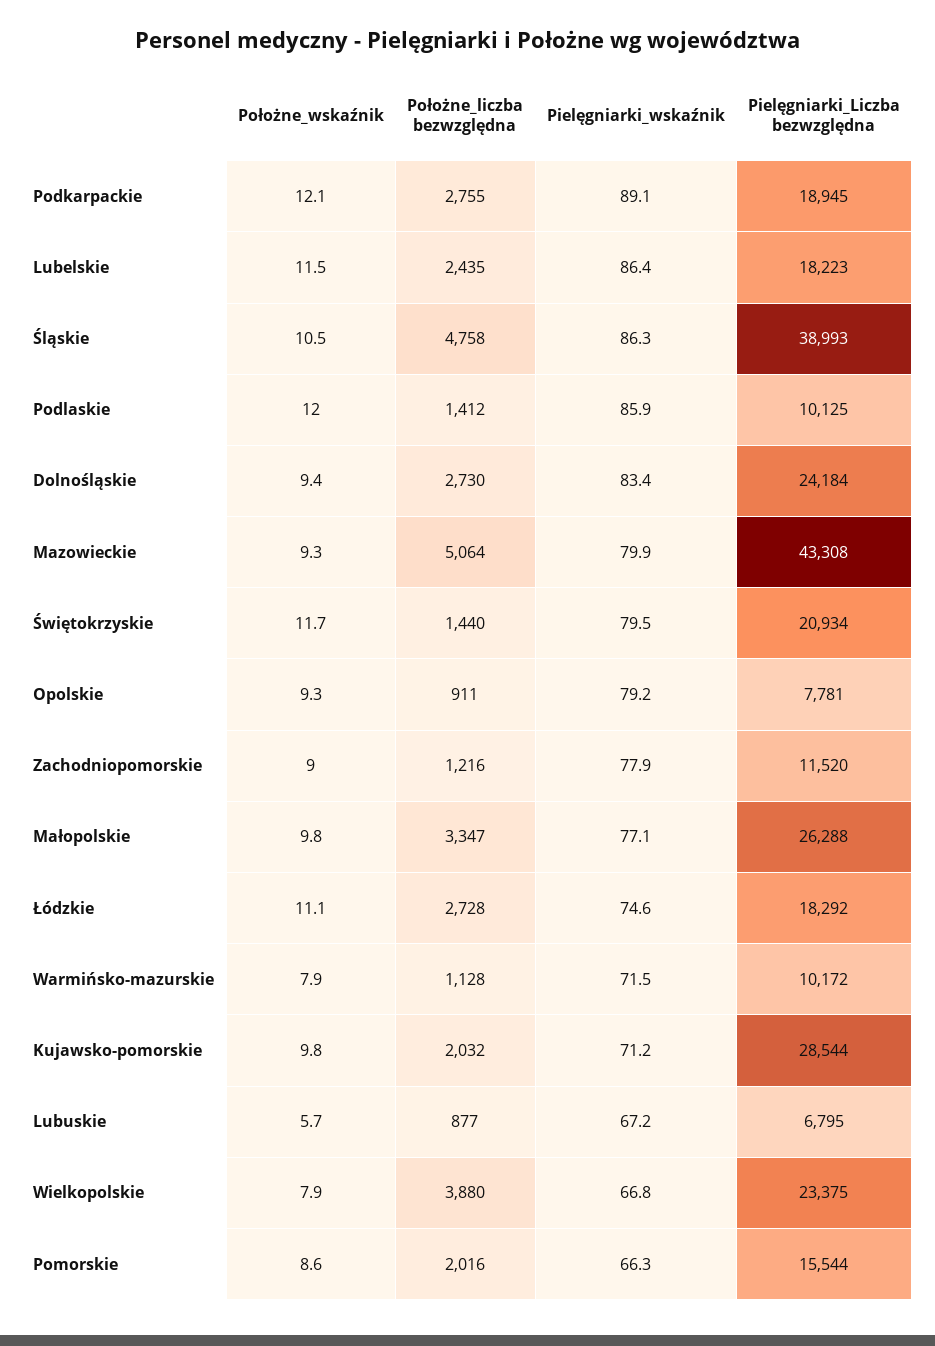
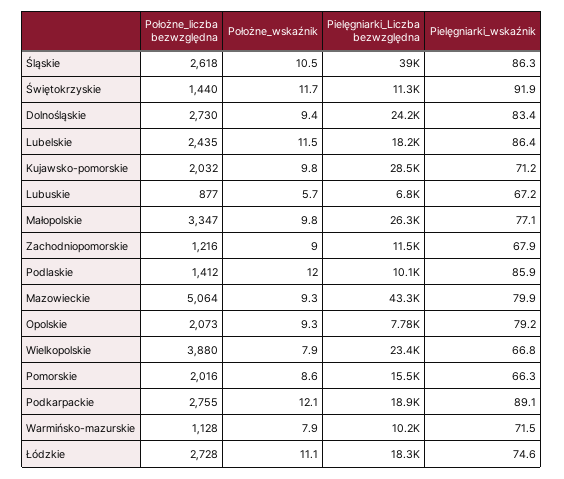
  {
    "Położne_wskaźnik": {
      "Podkarpackie": 12.1,
      "Lubelskie": 11.5,
      "Śląskie": 10.5,
      "Podlaskie": 12,
      "Dolnośląskie": 9.4,
      "Mazowieckie": 9.3,
      "Świętokrzyskie": 11.7,
      "Opolskie": 9.3,
      "Zachodniopomorskie": 9,
      "Małopolskie": 9.8,
      "Łódzkie": 11.1,
      "Warmińsko-mazurskie": 7.9,
      "Kujawsko-pomorskie": 9.8,
      "Lubuskie": 5.7,
      "Wielkopolskie": 7.9,
      "Pomorskie": 8.6
    },
    "Położne_liczba bezwzględna": {
      "Podkarpackie": 2755,
      "Lubelskie": 2435,
-     "Śląskie": 4758,
+     "Śląskie": 2618,
      "Podlaskie": 1412,
      "Dolnośląskie": 2730,
      "Mazowieckie": 5064,
      "Świętokrzyskie": 1440,
-     "Opolskie": 911,
+     "Opolskie": 2073,
      "Zachodniopomorskie": 1216,
      "Małopolskie": 3347,
      "Łódzkie": 2728,
      "Warmińsko-mazurskie": 1128,
      "Kujawsko-pomorskie": 2032,
      "Lubuskie": 877,
      "Wielkopolskie": 3880,
      "Pomorskie": 2016
    },
    "Pielęgniarki_wskaźnik": {
      "Podkarpackie": 89.1,
      "Lubelskie": 86.4,
      "Śląskie": 86.3,
      "Podlaskie": 85.9,
      "Dolnośląskie": 83.4,
      "Mazowieckie": 79.9,
-     "Świętokrzyskie": 79.5,
+     "Świętokrzyskie": 91.9,
      "Opolskie": 79.2,
-     "Zachodniopomorskie": 77.9,
+     "Zachodniopomorskie": 67.9,
      "Małopolskie": 77.1,
      "Łódzkie": 74.6,
      "Warmińsko-mazurskie": 71.5,
      "Kujawsko-pomorskie": 71.2,
      "Lubuskie": 67.2,
      "Wielkopolskie": 66.8,
      "Pomorskie": 66.3
    },
    "Pielęgniarki_Liczba bezwzględna": {
      "Podkarpackie": 18945,
      "Lubelskie": 18223,
      "Śląskie": 38993,
      "Podlaskie": 10125,
      "Dolnośląskie": 24184,
      "Mazowieckie": 43308,
-     "Świętokrzyskie": 20934,
+     "Świętokrzyskie": 11300,
      "Opolskie": 7781,
      "Zachodniopomorskie": 11520,
      "Małopolskie": 26288,
      "Łódzkie": 18292,
      "Warmińsko-mazurskie": 10172,
      "Kujawsko-pomorskie": 28544,
      "Lubuskie": 6795,
      "Wielkopolskie": 23375,
      "Pomorskie": 15544
    }
  }

